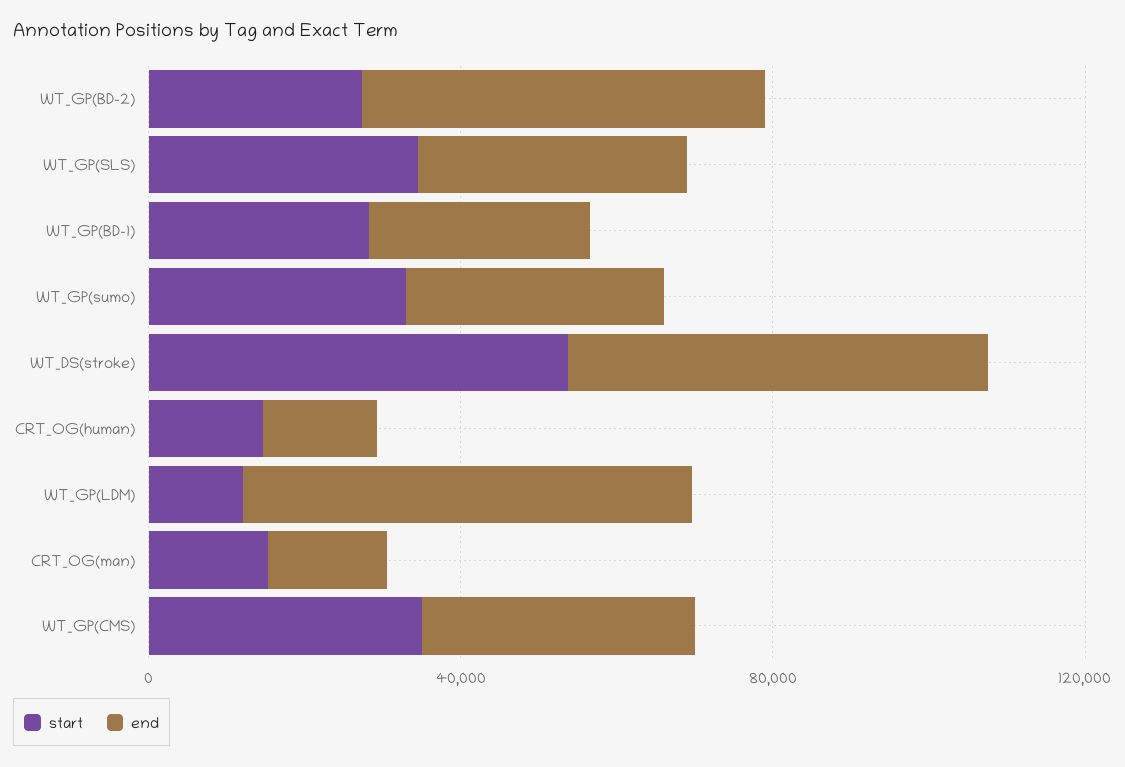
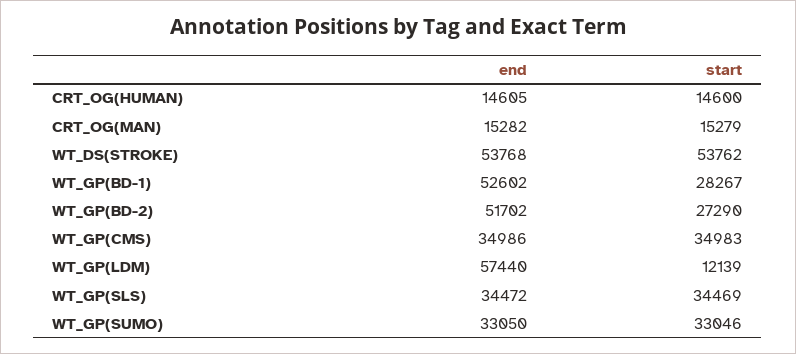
  {
    "start": {
      "WT_GP(BD-2)": 27290,
      "WT_GP(SLS)": 34469,
      "WT_GP(BD-1)": 28267,
      "WT_GP(sumo)": 33046,
      "WT_DS(stroke)": 53762,
      "CRT_OG(human)": 14600,
      "WT_GP(LDM)": 12139,
      "CRT_OG(man)": 15279,
      "WT_GP(CMS)": 34983
    },
    "end": {
      "WT_GP(BD-2)": 51702,
      "WT_GP(SLS)": 34472,
-     "WT_GP(BD-1)": 30000,
+     "WT_GP(BD-1)": 52602,
      "WT_GP(sumo)": 33050,
      "WT_DS(stroke)": 53768,
      "CRT_OG(human)": 14605,
      "WT_GP(LDM)": 57440,
      "CRT_OG(man)": 15282,
      "WT_GP(CMS)": 34986
    }
  }

